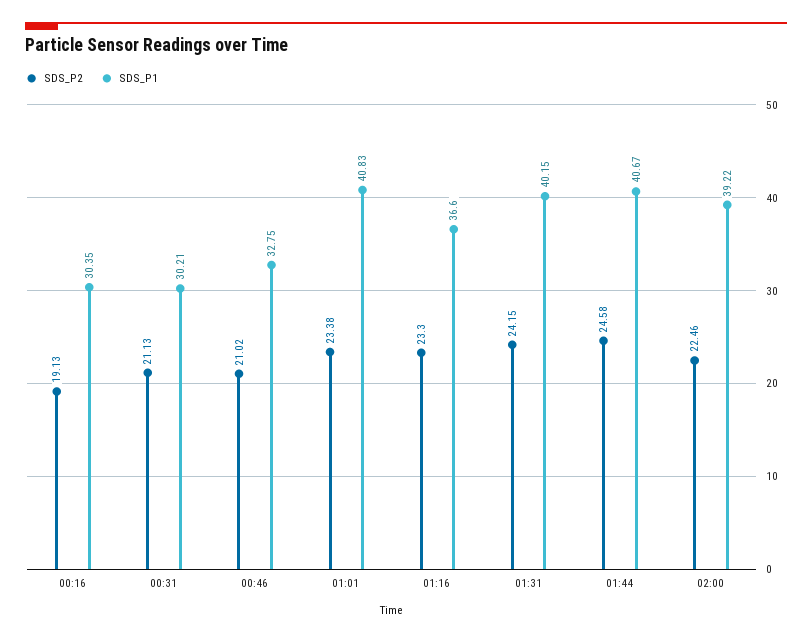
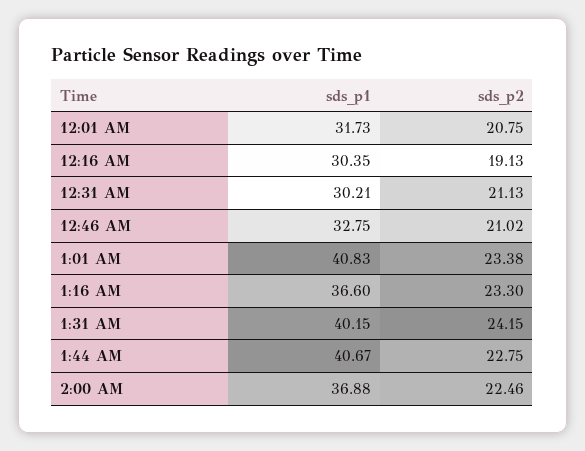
  {
    "SDS_P2": {
      "00:16": 19.13,
      "00:31": 21.13,
      "00:46": 21.02,
      "01:01": 23.38,
      "01:16": 23.3,
      "01:31": 24.15,
-     "01:44": 24.58,
+     "01:44": 22.75,
-     "02:00": 22.46
+     "02:00": 22.46,
+     "12:01 AM": 20.75
    },
    "SDS_P1": {
      "00:16": 30.35,
      "00:31": 30.21,
      "00:46": 32.75,
      "01:01": 40.83,
      "01:16": 36.6,
      "01:31": 40.15,
      "01:44": 40.67,
-     "02:00": 39.22
+     "02:00": 36.88,
+     "12:01 AM": 31.73
    }
  }

